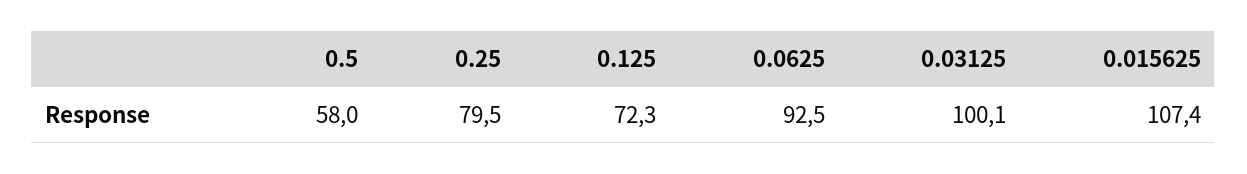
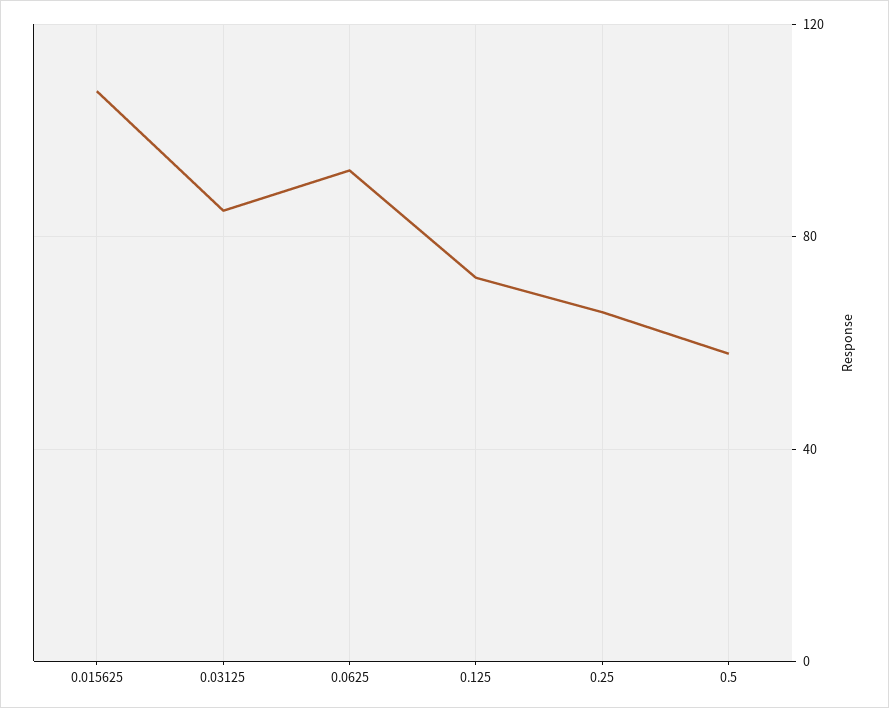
  {
    "0.5": 58,
-   "0.25": 79.5,
+   "0.25": 65,
    "0.125": 72.3,
    "0.0625": 92.5,
-   "0.03125": 100.1,
+   "0.03125": 85,
    "0.015625": 107.4
  }

